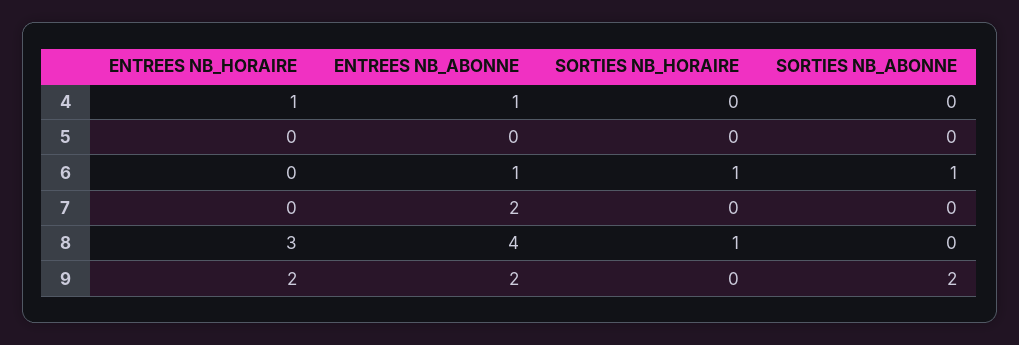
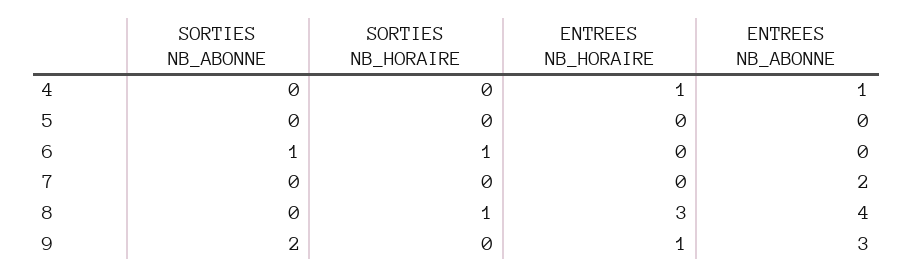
  {
    "ENTREES NB_HORAIRE": {
      "4": 1,
      "5": 0,
      "6": 0,
      "7": 0,
      "8": 3,
-     "9": 2
+     "9": 1
    },
    "ENTREES NB_ABONNE": {
      "4": 1,
      "5": 0,
-     "6": 1,
+     "6": 0,
      "7": 2,
      "8": 4,
-     "9": 2
+     "9": 3
    },
    "SORTIES NB_HORAIRE": {
      "4": 0,
      "5": 0,
      "6": 1,
      "7": 0,
      "8": 1,
      "9": 0
    },
    "SORTIES NB_ABONNE": {
      "4": 0,
      "5": 0,
      "6": 1,
      "7": 0,
      "8": 0,
      "9": 2
    }
  }

